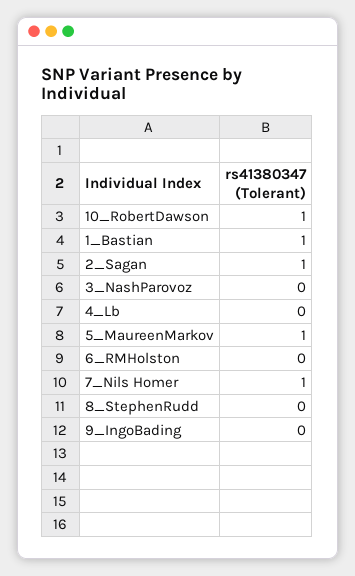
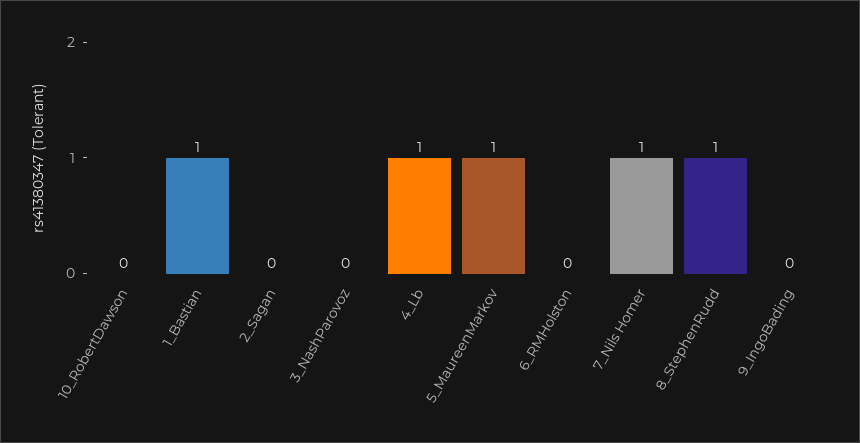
  {
-   "10_RobertDawson": 1,
+   "10_RobertDawson": 0,
    "1_Bastian": 1,
-   "2_Sagan": 1,
+   "2_Sagan": 0,
    "3_NashParovoz": 0,
-   "4_Lb": 0,
+   "4_Lb": 1,
    "5_MaureenMarkov": 1,
    "6_RMHolston": 0,
    "7_Nils Homer": 1,
-   "8_StephenRudd": 0,
+   "8_StephenRudd": 1,
    "9_IngoBading": 0
  }

